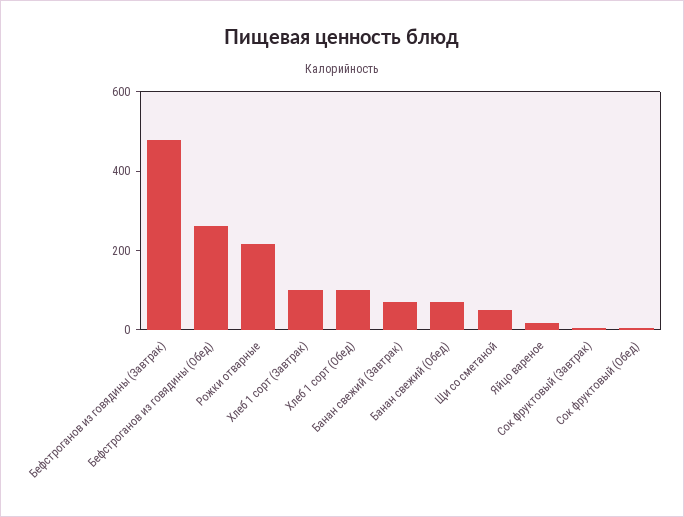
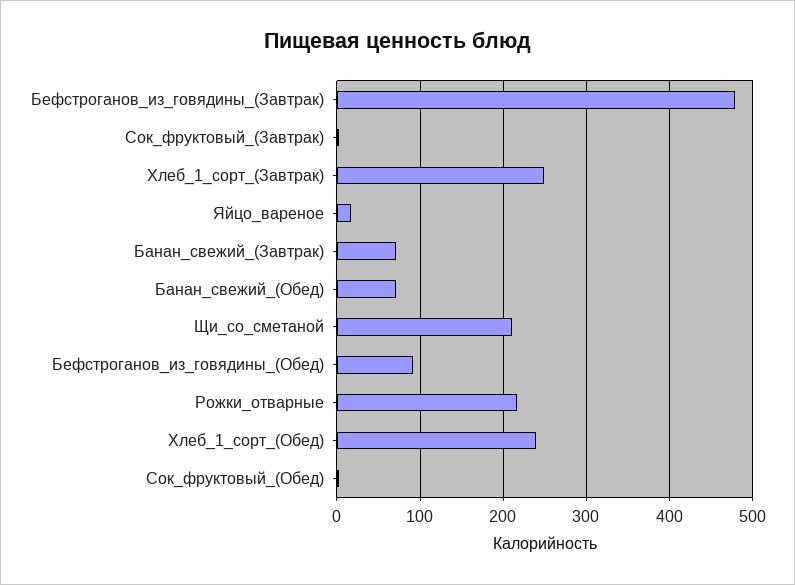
  {
    "Бефстроганов из говядины (Завтрак)": 480,
-   "Бефстроганов из говядины (Обед)": 250,
+   "Бефстроганов из говядины (Обед)": 90,
    "Рожки отварные": 220,
-   "Хлеб 1 сорт (Завтрак)": 100,
+   "Хлеб 1 сорт (Завтрак)": 250,
-   "Хлеб 1 сорт (Обед)": 100,
+   "Хлеб 1 сорт (Обед)": 240,
    "Банан свежий (Завтрак)": 70,
    "Банан свежий (Обед)": 70,
-   "Щи со сметаной": 50,
+   "Щи со сметаной": 210,
    "Яйцо вареное": 20,
    "Сок фруктовый (Завтрак)": 0,
    "Сок фруктовый (Обед)": 0
  }

